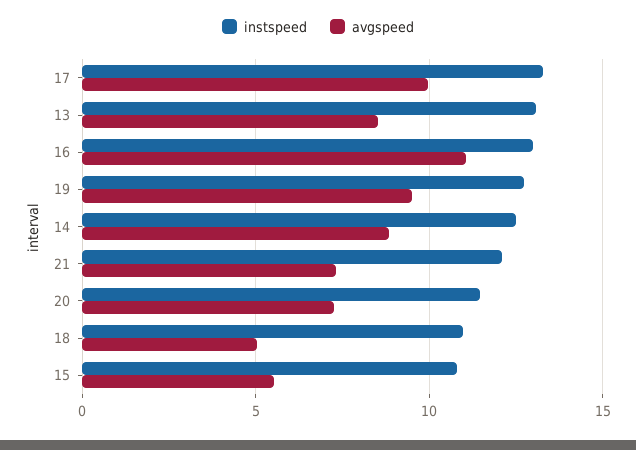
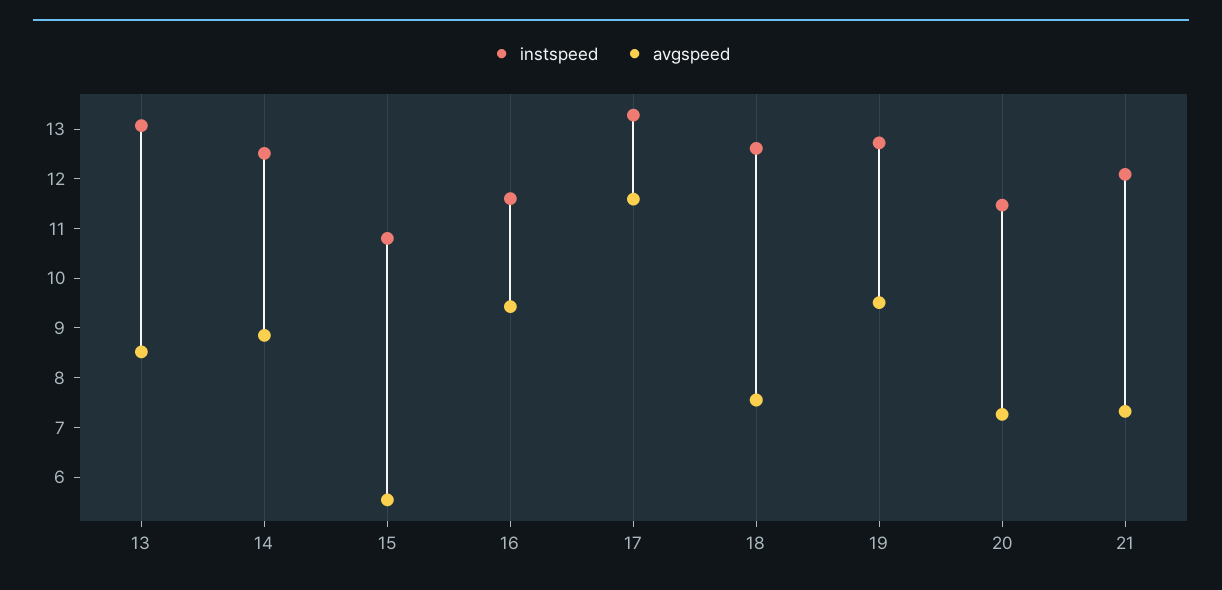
  {
    "instspeed": {
      "17": 13.2,
      "13": 13,
-     "16": 13,
+     "16": 11.6,
      "19": 12.8,
      "14": 12.6,
      "21": 12,
      "20": 11.4,
-     "18": 11,
+     "18": 12.6,
      "15": 10.8
    },
    "avgspeed": {
-     "17": 10,
+     "17": 11.6,
      "13": 8.6,
-     "16": 11,
+     "16": 9.4,
      "19": 9.6,
      "14": 8.8,
      "21": 7.4,
      "20": 7.2,
-     "18": 5,
+     "18": 7.6,
      "15": 5.6
    }
  }

